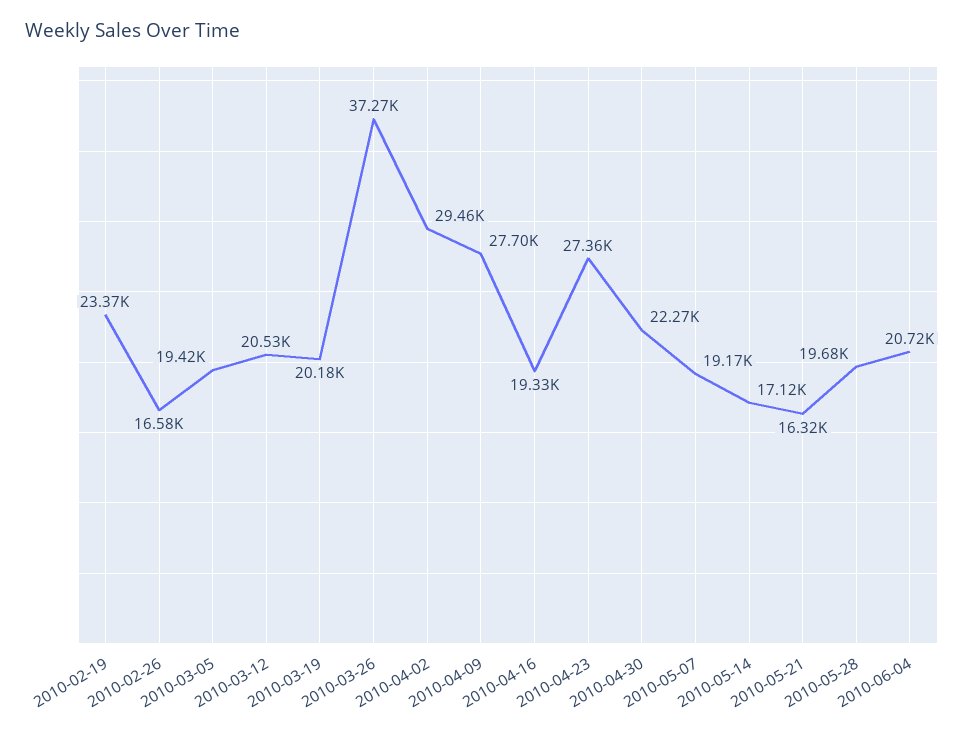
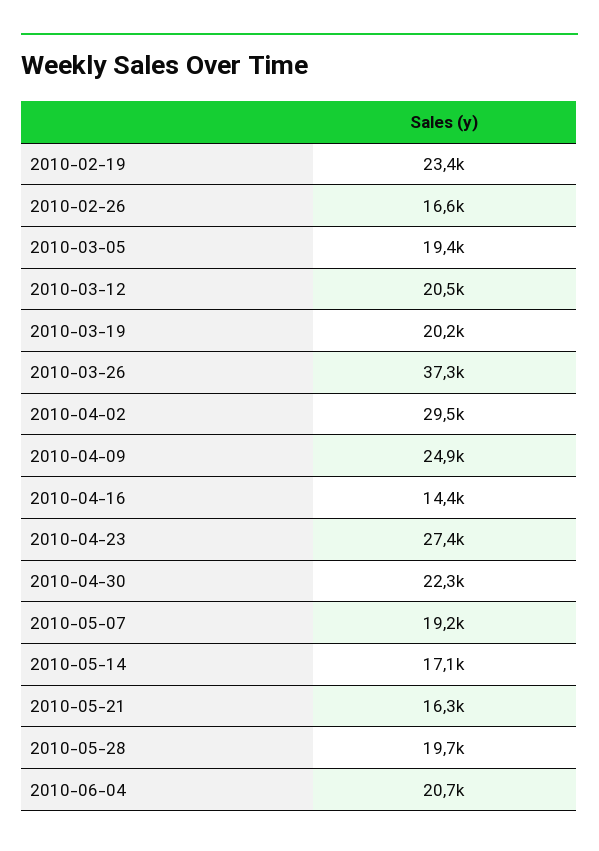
  {
    "2010-02-19": 23370,
    "2010-02-26": 16580,
    "2010-03-05": 19420,
    "2010-03-12": 20530,
    "2010-03-19": 20180,
    "2010-03-26": 37270,
    "2010-04-02": 29460,
-   "2010-04-09": 27700,
+   "2010-04-09": 24900,
-   "2010-04-16": 19330,
+   "2010-04-16": 14400,
    "2010-04-23": 27360,
    "2010-04-30": 22270,
    "2010-05-07": 19170,
    "2010-05-14": 17120,
    "2010-05-21": 16320,
    "2010-05-28": 19680,
    "2010-06-04": 20720
  }

